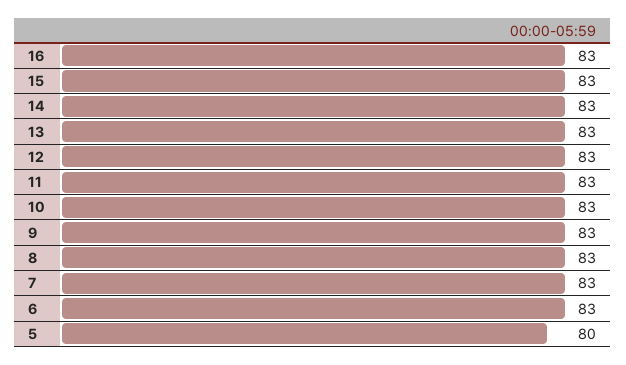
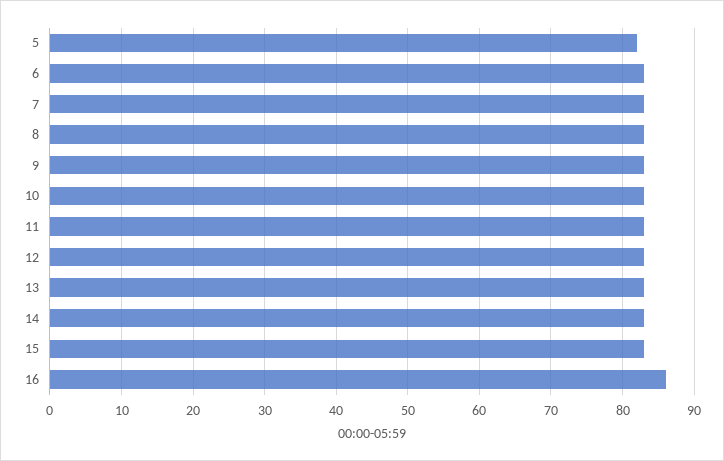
  {
-   "16": 83,
+   "16": 86,
    "15": 83,
    "14": 83,
    "13": 83,
    "12": 83,
    "11": 83,
    "10": 83,
    "9": 83,
    "8": 83,
    "7": 83,
    "6": 83,
-   "5": 80
+   "5": 82
  }

